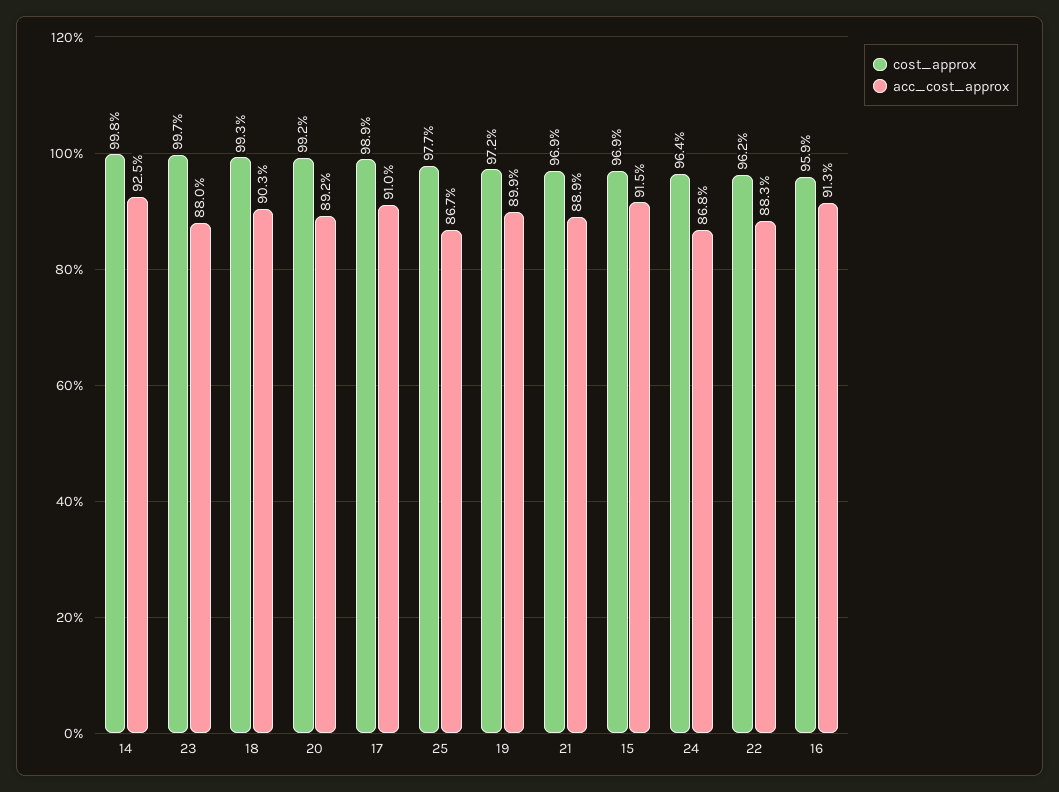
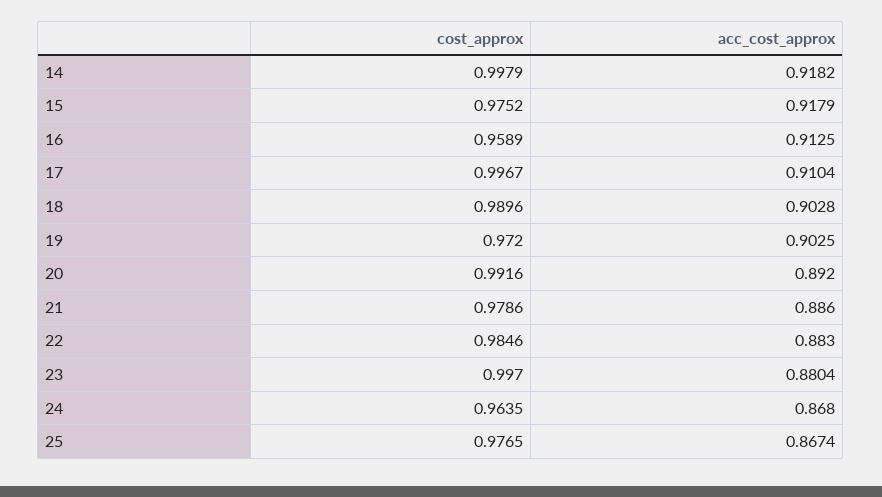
  {
    "cost_approx": {
      "14": 0.9979,
      "23": 0.997,
-     "18": 0.993,
+     "18": 0.9896,
      "20": 0.9916,
-     "17": 0.989,
+     "17": 0.9967,
      "25": 0.9765,
      "19": 0.972,
-     "21": 0.969,
+     "21": 0.9786,
-     "15": 0.969,
+     "15": 0.9752,
      "24": 0.9635,
-     "22": 0.962,
+     "22": 0.9846,
      "16": 0.9589
    },
    "acc_cost_approx": {
-     "14": 0.925,
+     "14": 0.9182,
      "23": 0.8804,
      "18": 0.9028,
      "20": 0.892,
      "17": 0.9104,
      "25": 0.8674,
-     "19": 0.899,
+     "19": 0.9025,
-     "21": 0.889,
+     "21": 0.886,
-     "15": 0.915,
+     "15": 0.9179,
      "24": 0.868,
      "22": 0.883,
      "16": 0.9125
    }
  }

